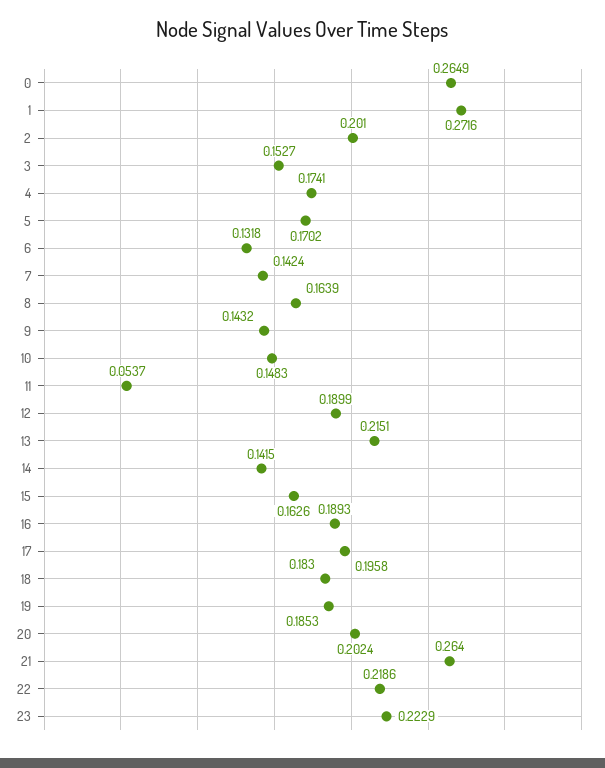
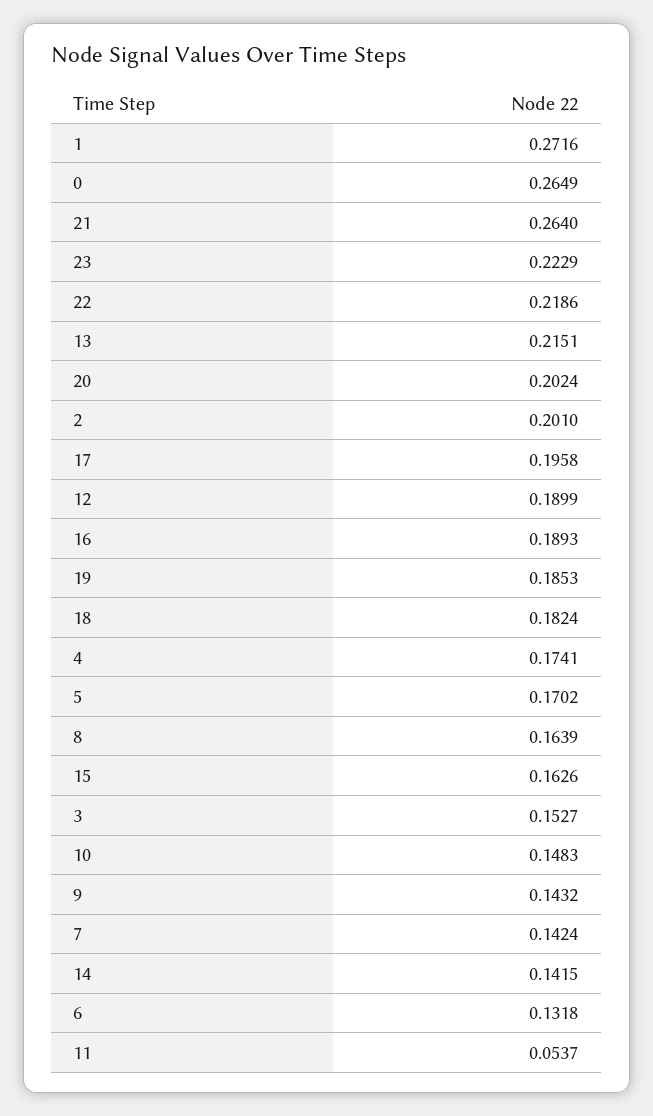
  {
    "0": 0.2649,
    "1": 0.2716,
    "2": 0.201,
    "3": 0.1527,
    "4": 0.1741,
    "5": 0.1702,
    "6": 0.1318,
    "7": 0.1424,
    "8": 0.1639,
    "9": 0.1432,
    "10": 0.1483,
    "11": 0.0537,
    "12": 0.1899,
    "13": 0.2151,
    "14": 0.1415,
    "15": 0.1626,
    "16": 0.1893,
    "17": 0.1958,
-   "18": 0.183,
+   "18": 0.1824,
    "19": 0.1853,
    "20": 0.2024,
    "21": 0.264,
    "22": 0.2186,
    "23": 0.2229
  }

